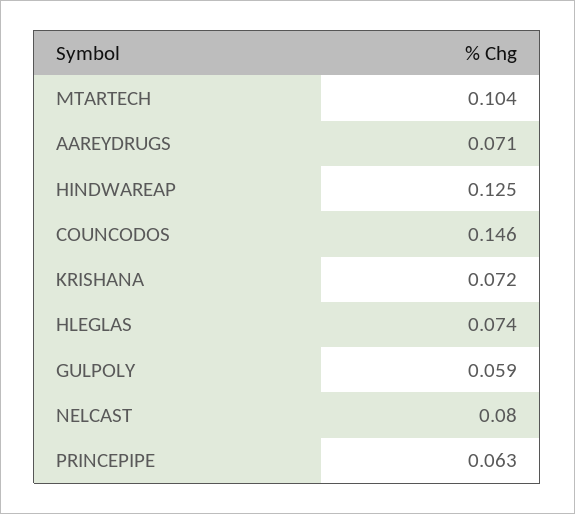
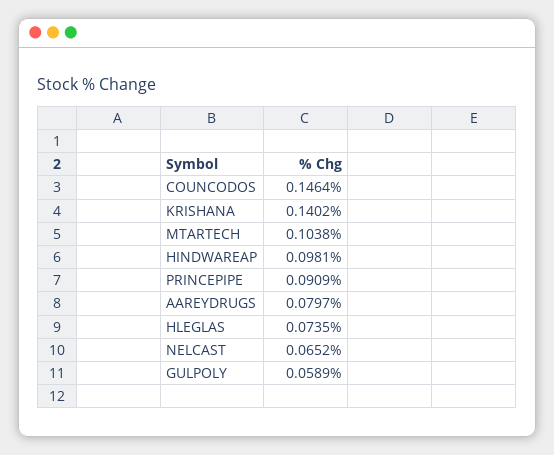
  {
    "MTARTECH": 0.1038,
-   "AAREYDRUGS": 0.071,
+   "AAREYDRUGS": 0.0797,
-   "HINDWAREAP": 0.125,
+   "HINDWAREAP": 0.0981,
    "COUNCODOS": 0.1464,
-   "KRISHANA": 0.072,
+   "KRISHANA": 0.1402,
    "HLEGLAS": 0.0735,
    "GULPOLY": 0.0589,
-   "NELCAST": 0.08,
+   "NELCAST": 0.0652,
-   "PRINCEPIPE": 0.063
+   "PRINCEPIPE": 0.0909
  }

